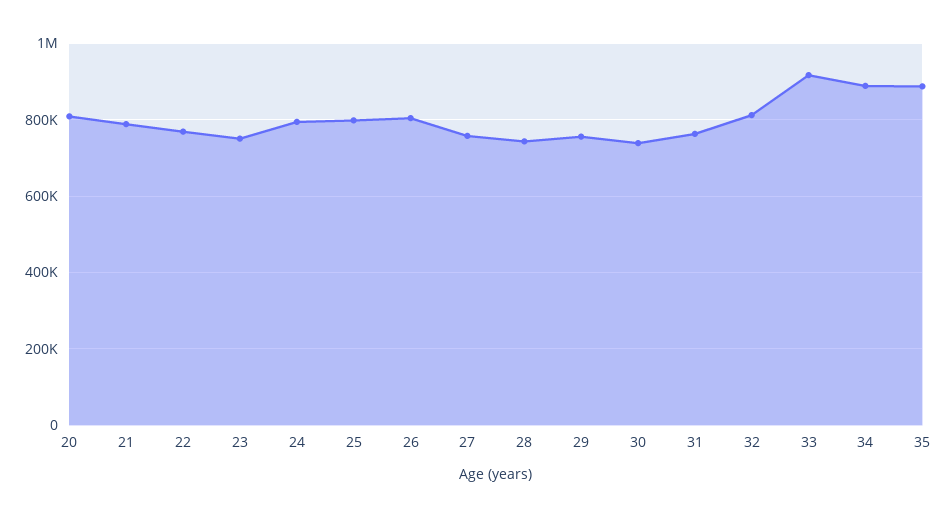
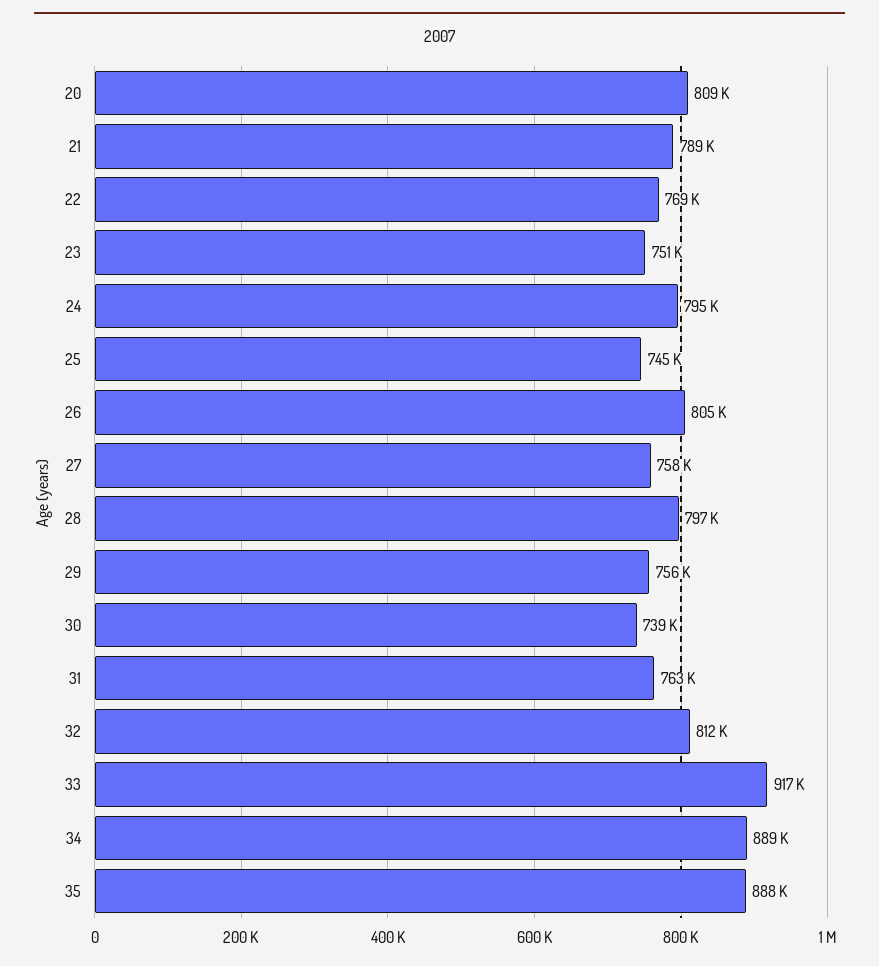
  {
    "20": 809000,
    "21": 789000,
    "22": 769000,
    "23": 751000,
    "24": 795000,
-   "25": 800000,
+   "25": 745000,
    "26": 805000,
    "27": 758000,
-   "28": 740000,
+   "28": 797000,
    "29": 756000,
    "30": 739000,
    "31": 763000,
    "32": 812000,
    "33": 917000,
    "34": 889000,
    "35": 888000
  }

